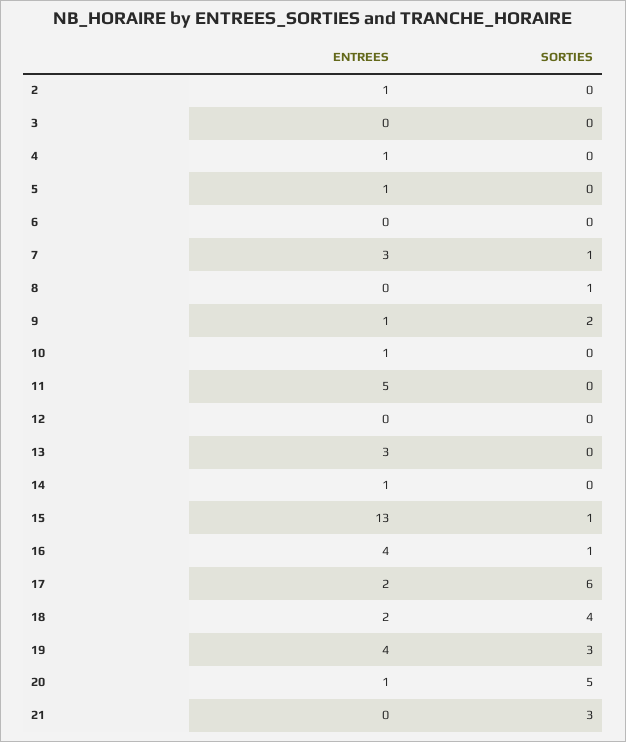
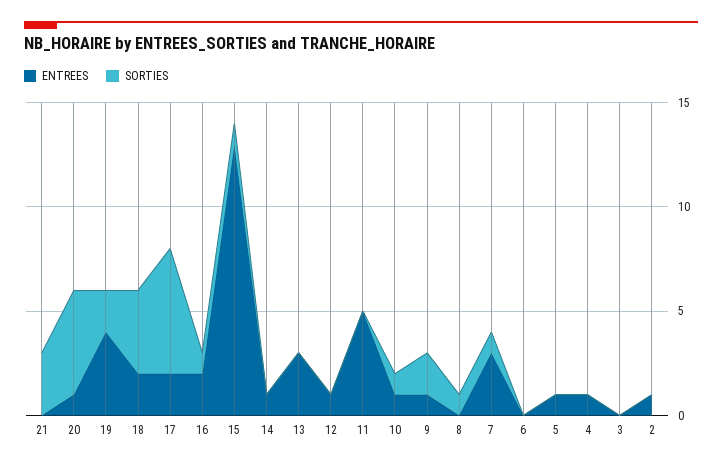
  {
    "ENTREES": {
      "2": 1,
      "3": 0,
      "4": 1,
      "5": 1,
      "6": 0,
      "7": 3,
      "8": 0,
      "9": 1,
      "10": 1,
      "11": 5,
-     "12": 0,
+     "12": 1,
      "13": 3,
      "14": 1,
      "15": 13,
-     "16": 4,
+     "16": 2,
      "17": 2,
      "18": 2,
      "19": 4,
      "20": 1,
      "21": 0
    },
    "SORTIES": {
      "2": 0,
      "3": 0,
      "4": 0,
      "5": 0,
      "6": 0,
      "7": 1,
      "8": 1,
      "9": 2,
-     "10": 0,
+     "10": 1,
      "11": 0,
      "12": 0,
      "13": 0,
      "14": 0,
      "15": 1,
      "16": 1,
      "17": 6,
      "18": 4,
-     "19": 3,
+     "19": 2,
      "20": 5,
      "21": 3
    }
  }

